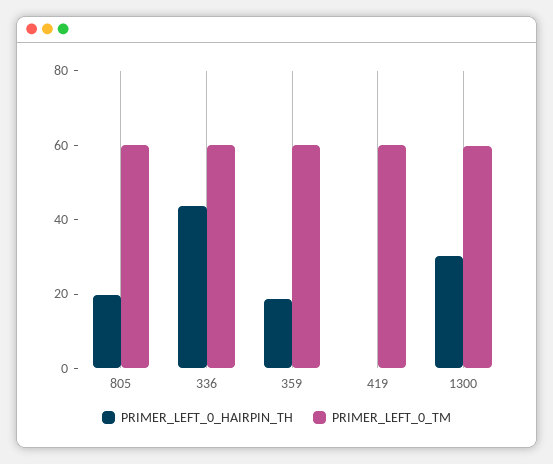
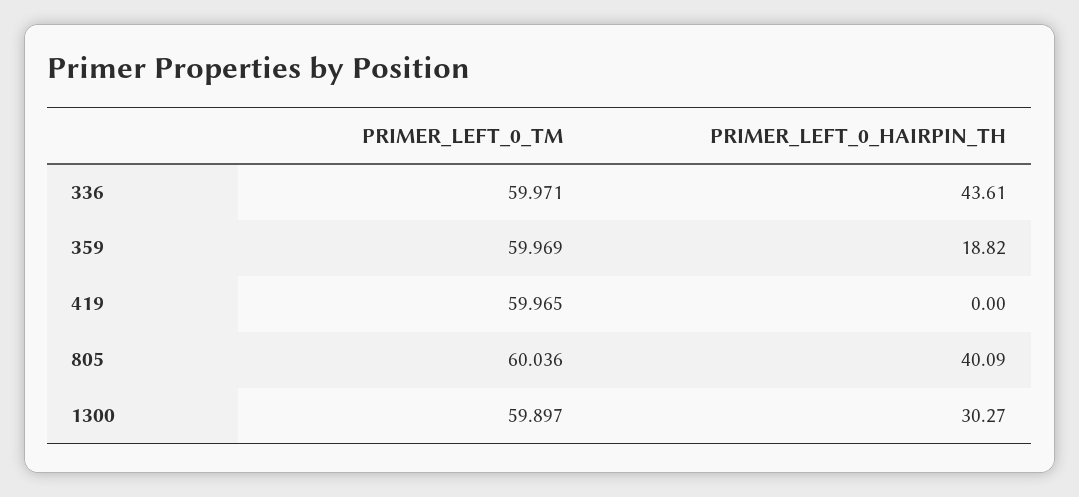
  {
    "PRIMER_LEFT_0_HAIRPIN_TH": {
-     "805": 20,
+     "805": 40.09,
      "336": 43.61,
      "359": 18.82,
      "419": 0,
      "1300": 30.27
    },
    "PRIMER_LEFT_0_TM": {
      "805": 60.036,
      "336": 59.971,
      "359": 59.969,
      "419": 59.965,
      "1300": 59.897
    }
  }

